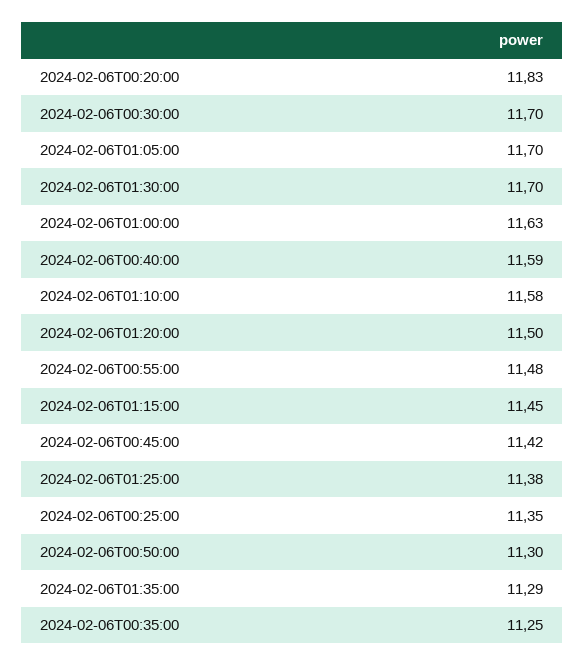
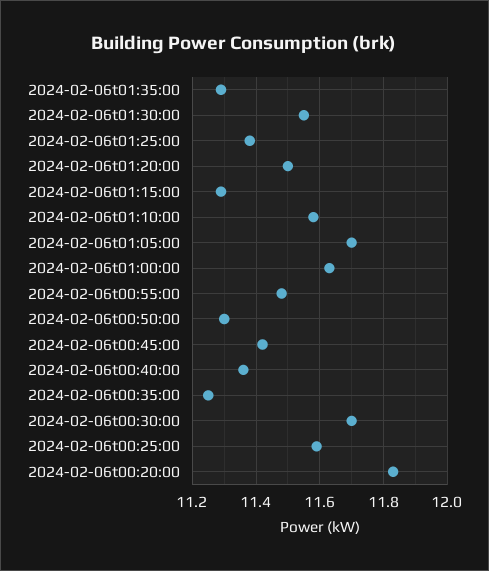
  {
    "2024-02-06T00:20:00": 11.83,
    "2024-02-06T00:30:00": 11.7,
    "2024-02-06T01:05:00": 11.7,
-   "2024-02-06T01:30:00": 11.7,
+   "2024-02-06T01:30:00": 11.55,
    "2024-02-06T01:00:00": 11.63,
-   "2024-02-06T00:40:00": 11.59,
+   "2024-02-06T00:40:00": 11.35,
    "2024-02-06T01:10:00": 11.58,
    "2024-02-06T01:20:00": 11.5,
    "2024-02-06T00:55:00": 11.48,
-   "2024-02-06T01:15:00": 11.45,
+   "2024-02-06T01:15:00": 11.3,
    "2024-02-06T00:45:00": 11.42,
    "2024-02-06T01:25:00": 11.38,
-   "2024-02-06T00:25:00": 11.35,
+   "2024-02-06T00:25:00": 11.6,
    "2024-02-06T00:50:00": 11.3,
    "2024-02-06T01:35:00": 11.29,
    "2024-02-06T00:35:00": 11.25
  }

